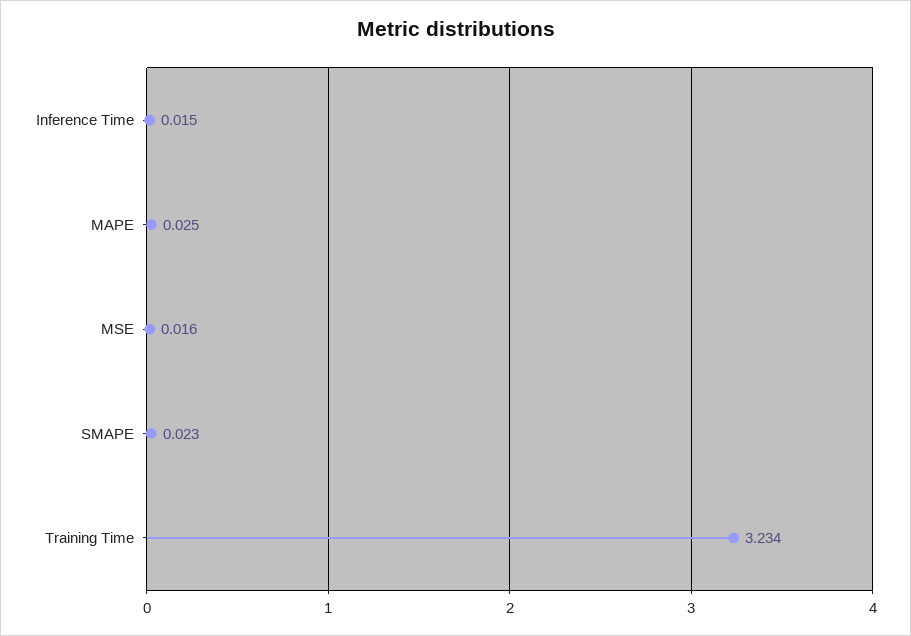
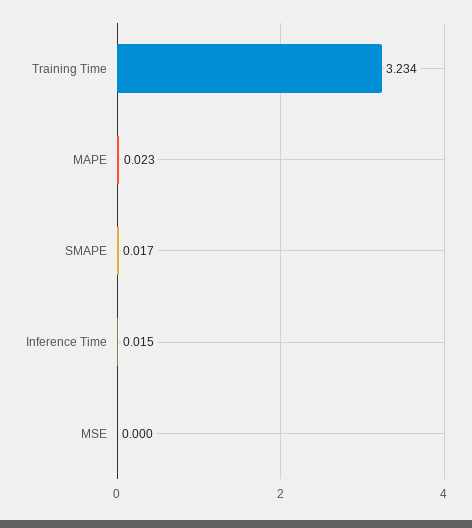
  {
    "Inference Time": 0.015,
-   "MAPE": 0.025,
+   "MAPE": 0.023,
-   "MSE": 0.016,
+   "MSE": 0,
-   "SMAPE": 0.023,
+   "SMAPE": 0.017,
    "Training Time": 3.234
  }

